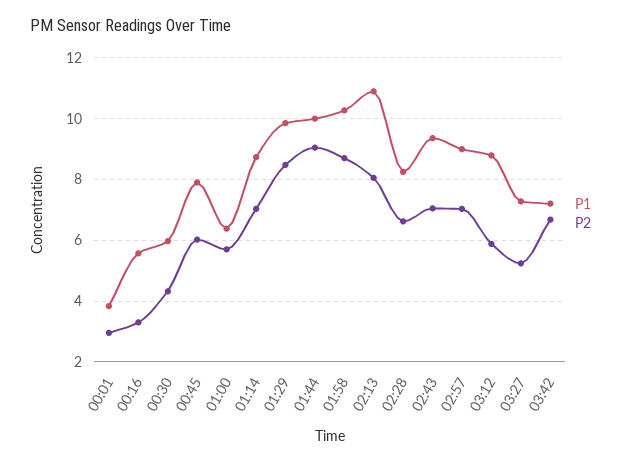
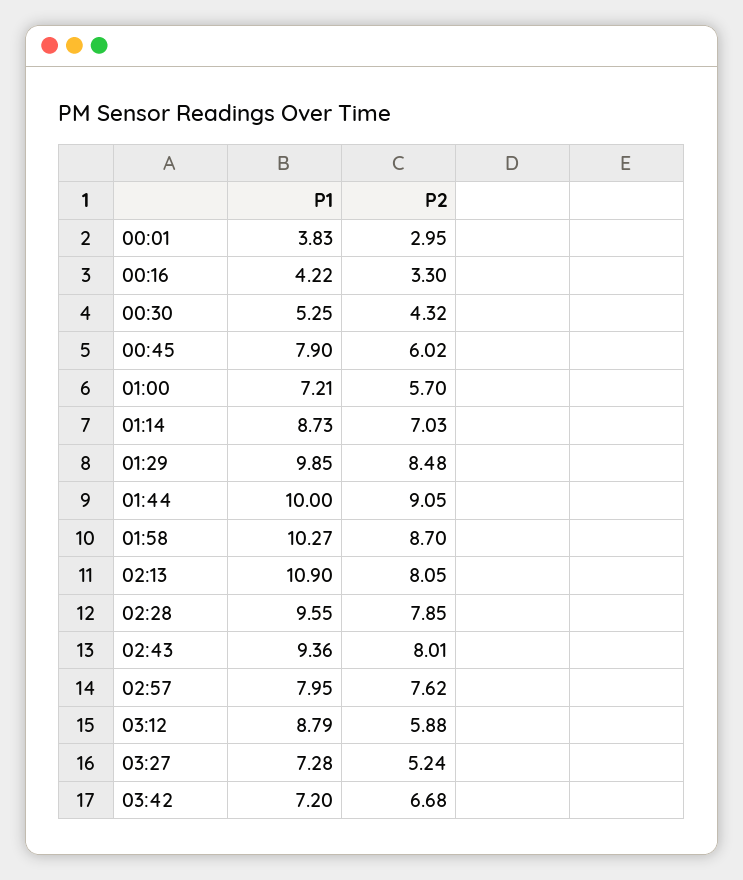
  {
    "P1": {
      "00:01": 3.83,
-     "00:16": 5.6,
+     "00:16": 4.22,
-     "00:30": 6,
+     "00:30": 5.25,
      "00:45": 7.9,
-     "01:00": 6.4,
+     "01:00": 7.21,
      "01:14": 8.73,
      "01:29": 9.85,
      "01:44": 10,
      "01:58": 10.27,
      "02:13": 10.9,
-     "02:28": 8.2,
+     "02:28": 9.55,
      "02:43": 9.36,
-     "02:57": 9,
+     "02:57": 7.95,
      "03:12": 8.79,
      "03:27": 7.28,
      "03:42": 7.2
    },
    "P2": {
      "00:01": 2.95,
      "00:16": 3.3,
      "00:30": 4.32,
      "00:45": 6.02,
      "01:00": 5.7,
      "01:14": 7.03,
      "01:29": 8.48,
      "01:44": 9.05,
      "01:58": 8.7,
      "02:13": 8.05,
-     "02:28": 6.6,
+     "02:28": 7.85,
-     "02:43": 7,
+     "02:43": 8.01,
-     "02:57": 7,
+     "02:57": 7.62,
      "03:12": 5.88,
      "03:27": 5.24,
      "03:42": 6.68
    }
  }

